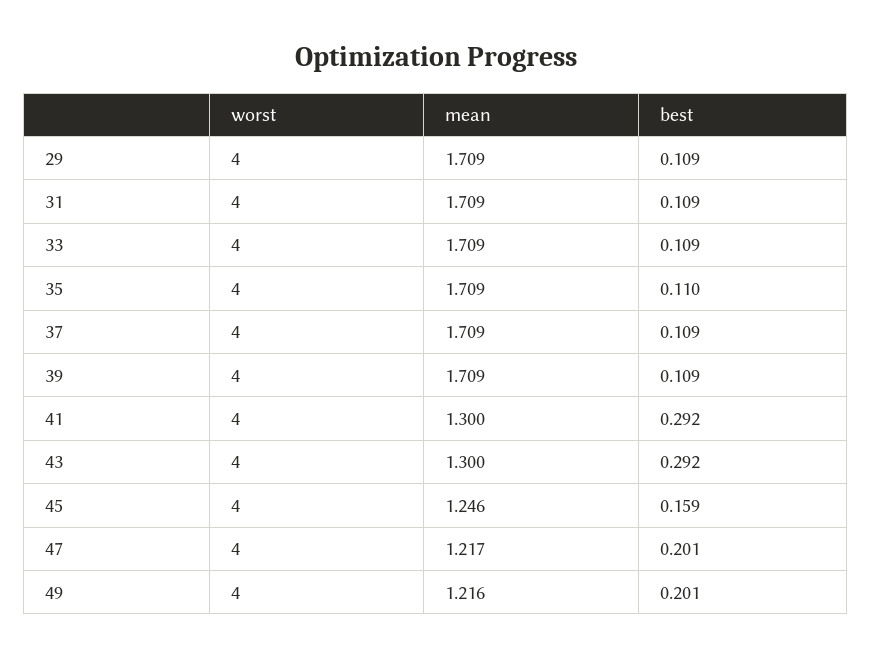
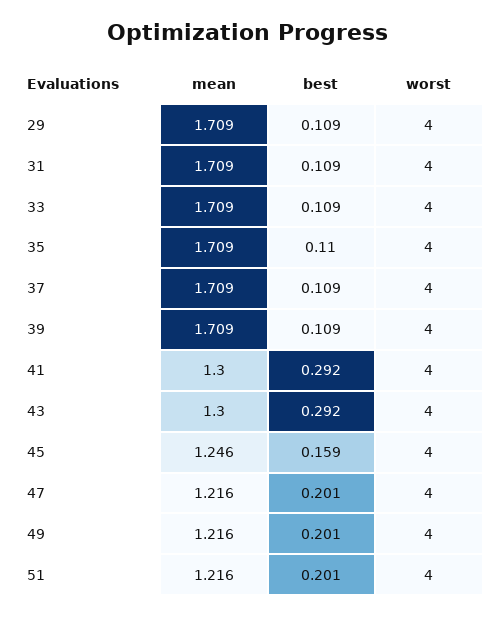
  {
    "worst": {
      "29": 4,
      "31": 4,
      "33": 4,
      "35": 4,
      "37": 4,
      "39": 4,
      "41": 4,
      "43": 4,
      "45": 4,
      "47": 4,
-     "49": 4
+     "49": 4,
+     "51": 4
    },
    "mean": {
      "29": 1.709,
      "31": 1.709,
      "33": 1.709,
      "35": 1.709,
      "37": 1.709,
      "39": 1.709,
      "41": 1.3,
      "43": 1.3,
      "45": 1.246,
-     "47": 1.217,
+     "47": 1.216,
-     "49": 1.216
+     "49": 1.216,
+     "51": 1.216
    },
    "best": {
      "29": 0.109,
      "31": 0.109,
      "33": 0.109,
      "35": 0.11,
      "37": 0.109,
      "39": 0.109,
      "41": 0.292,
      "43": 0.292,
      "45": 0.159,
      "47": 0.201,
-     "49": 0.201
+     "49": 0.201,
+     "51": 0.201
    }
  }

